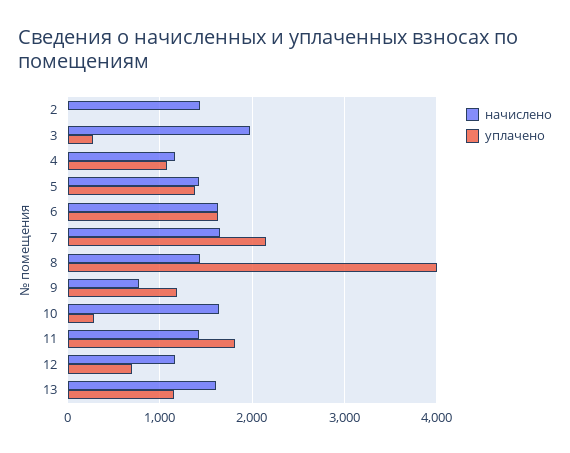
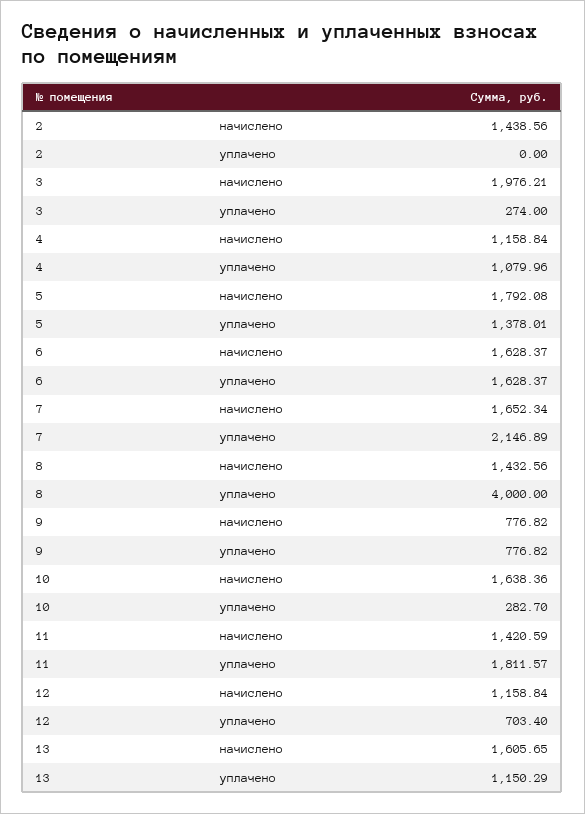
  {
    "начислено": {
      "2": 1438.56,
      "3": 1976.21,
      "4": 1158.84,
-     "5": 1400,
+     "5": 1792.08,
      "6": 1628.37,
      "7": 1652.34,
      "8": 1432.56,
      "9": 776.82,
      "10": 1638.36,
      "11": 1420.59,
      "12": 1158.84,
      "13": 1605.65
    },
    "уплачено": {
      "2": 0,
      "3": 274,
      "4": 1079.96,
      "5": 1378.01,
      "6": 1628.37,
      "7": 2146.89,
      "8": 4000,
-     "9": 1200,
+     "9": 776.82,
      "10": 282.7,
      "11": 1811.57,
      "12": 703.4,
      "13": 1150.29
    }
  }

